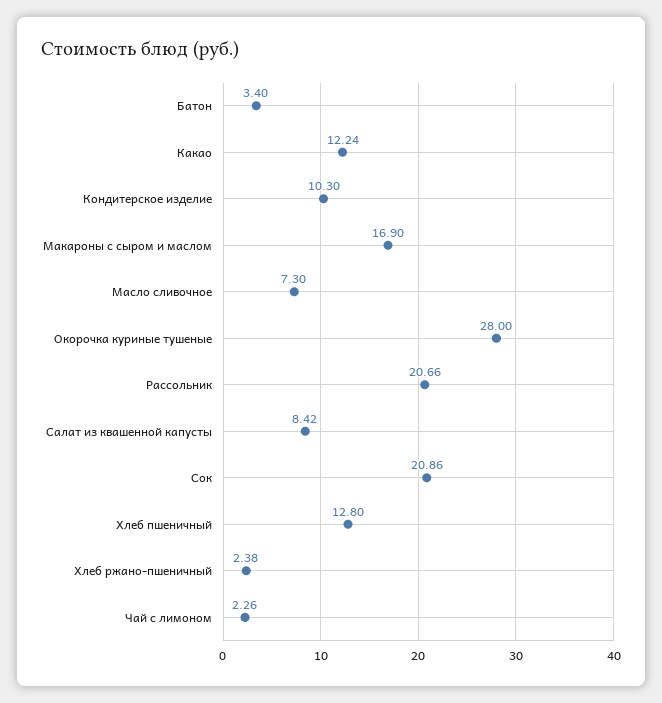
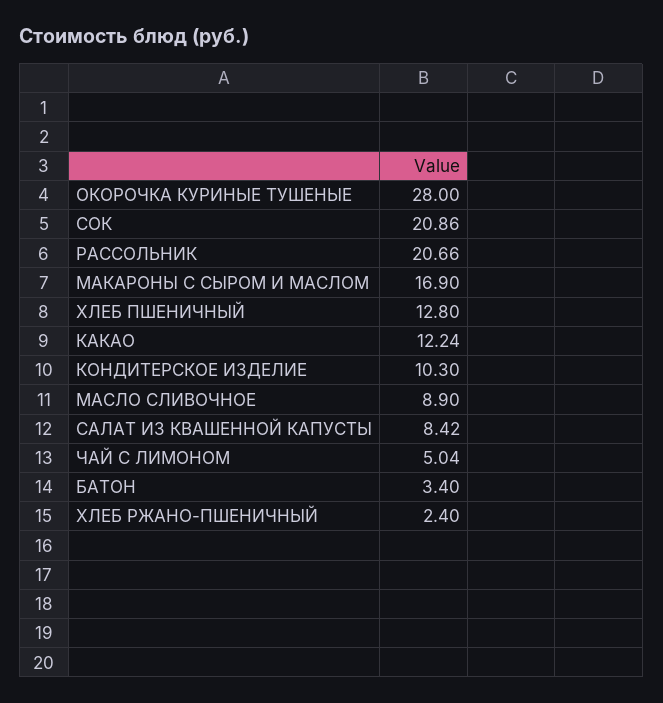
  {
    "Батон": 3.4,
    "Какао": 12.24,
    "Кондитерское изделие": 10.3,
    "Макароны с сыром и маслом": 16.9,
-   "Масло сливочное": 7.3,
+   "Масло сливочное": 8.9,
    "Окорочка куриные тушеные": 28,
    "Рассольник": 20.66,
    "Салат из квашенной капусты": 8.42,
    "Сок": 20.86,
    "Хлеб пшеничный": 12.8,
-   "Хлеб ржано-пшеничный": 2.38,
+   "Хлеб ржано-пшеничный": 2.4,
-   "Чай с лимоном": 2.26
+   "Чай с лимоном": 5.04
  }

